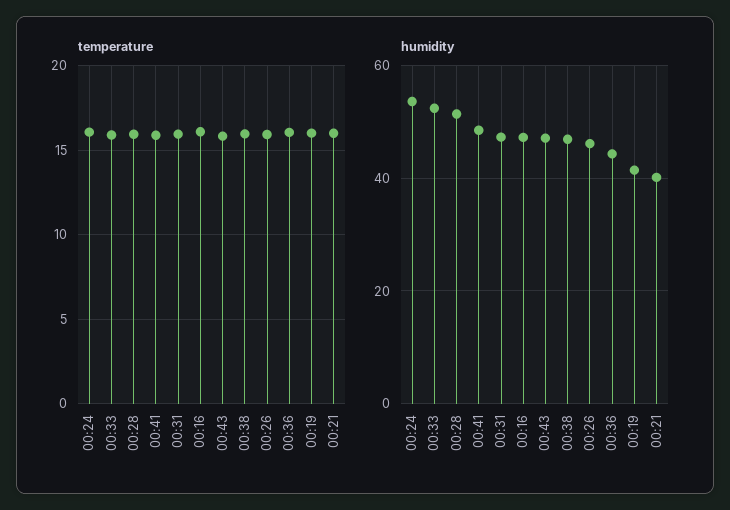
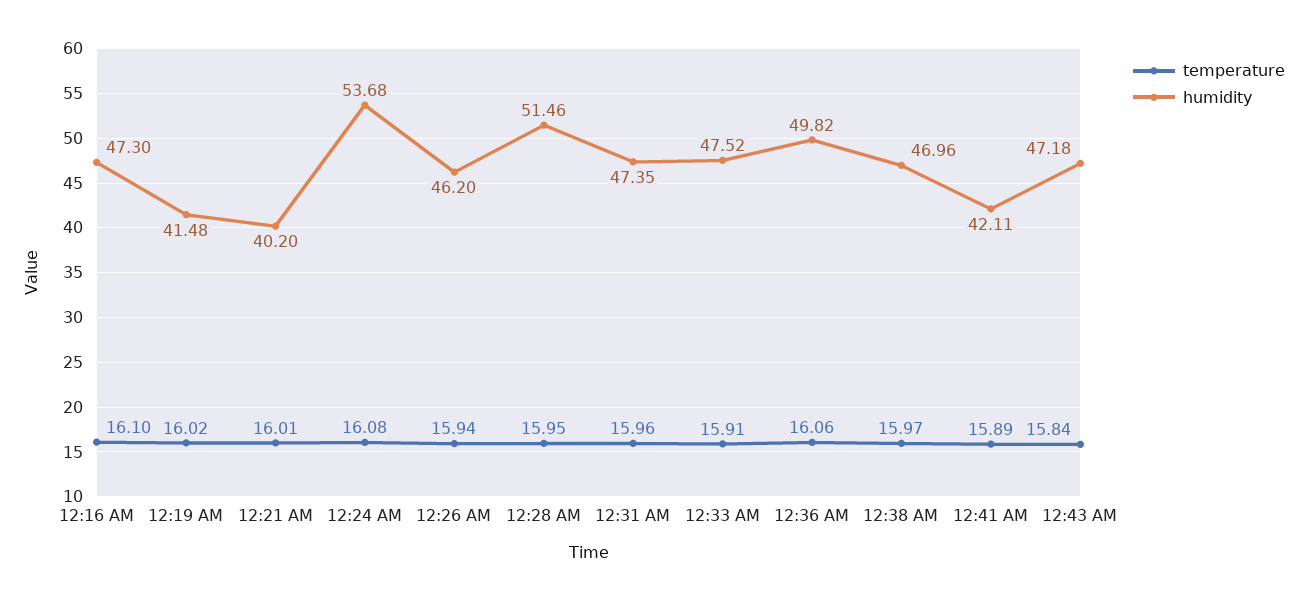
  {
    "temperature": {
      "00:24": 16.08,
      "00:33": 15.91,
      "00:28": 15.95,
      "00:41": 15.89,
      "00:31": 15.96,
      "00:16": 16.1,
      "00:43": 15.84,
      "00:38": 15.97,
      "00:26": 15.94,
      "00:36": 16.06,
      "00:19": 16.02,
      "00:21": 16.01
    },
    "humidity": {
      "00:24": 53.68,
-     "00:33": 52,
+     "00:33": 47.52,
      "00:28": 51.46,
-     "00:41": 48,
+     "00:41": 42.11,
      "00:31": 47.35,
      "00:16": 47.3,
      "00:43": 47.18,
      "00:38": 46.96,
      "00:26": 46.2,
-     "00:36": 44,
+     "00:36": 49.82,
      "00:19": 41.48,
      "00:21": 40.2
    }
  }

